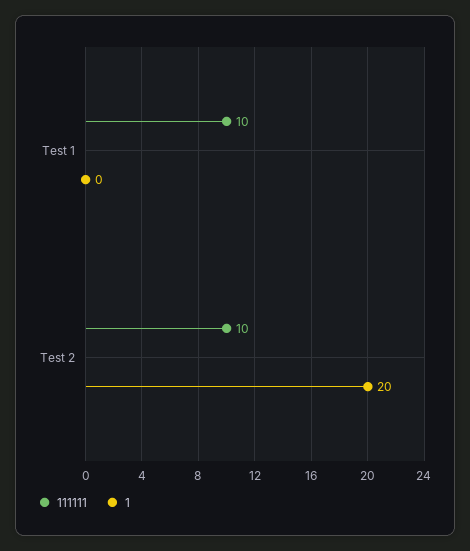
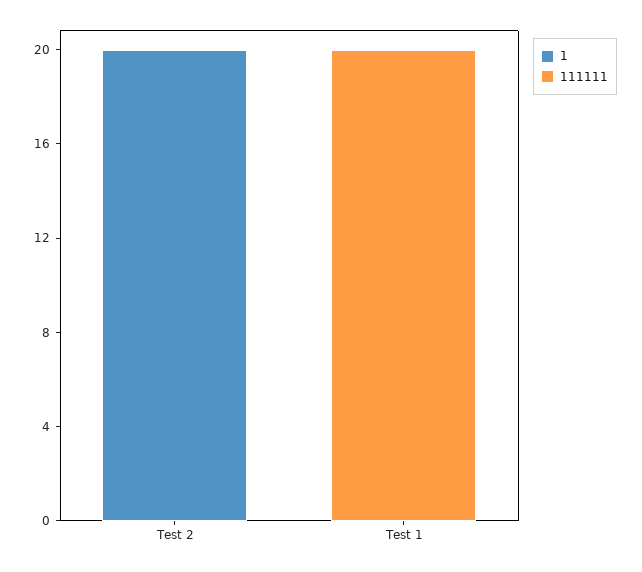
  {
    "111111": {
-     "Test 1": 10,
+     "Test 1": 20,
-     "Test 2": 10
+     "Test 2": 0
    },
    "1": {
      "Test 1": 0,
      "Test 2": 20
    }
  }

